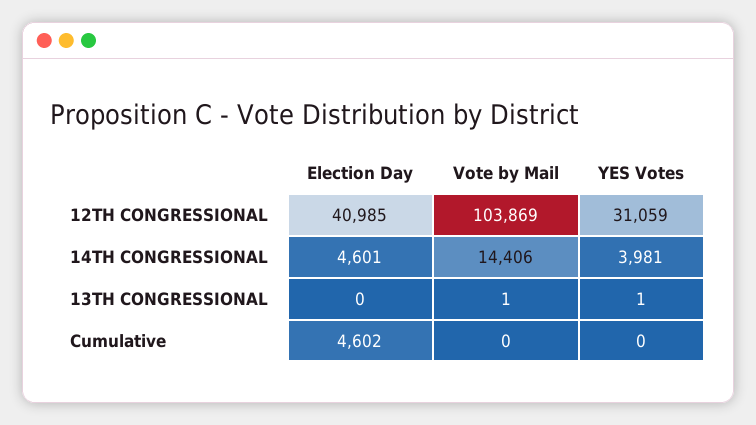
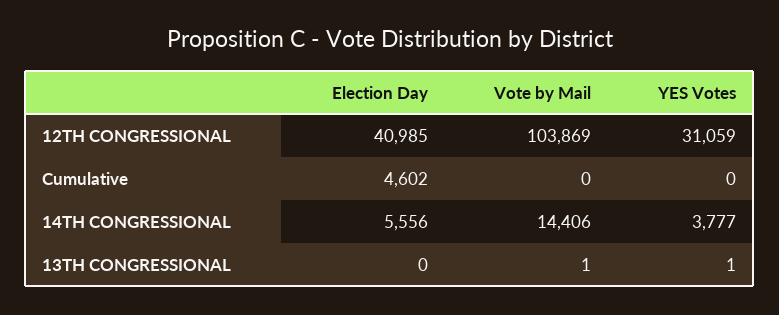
  {
    "Election Day": {
      "12TH CONGRESSIONAL": 40985,
-     "14TH CONGRESSIONAL": 4601,
+     "14TH CONGRESSIONAL": 5556,
      "13TH CONGRESSIONAL": 0,
      "Cumulative": 4602
    },
    "Vote by Mail": {
      "12TH CONGRESSIONAL": 103869,
      "14TH CONGRESSIONAL": 14406,
      "13TH CONGRESSIONAL": 1,
      "Cumulative": 0
    },
    "YES Votes": {
      "12TH CONGRESSIONAL": 31059,
-     "14TH CONGRESSIONAL": 3981,
+     "14TH CONGRESSIONAL": 3777,
      "13TH CONGRESSIONAL": 1,
      "Cumulative": 0
    }
  }

